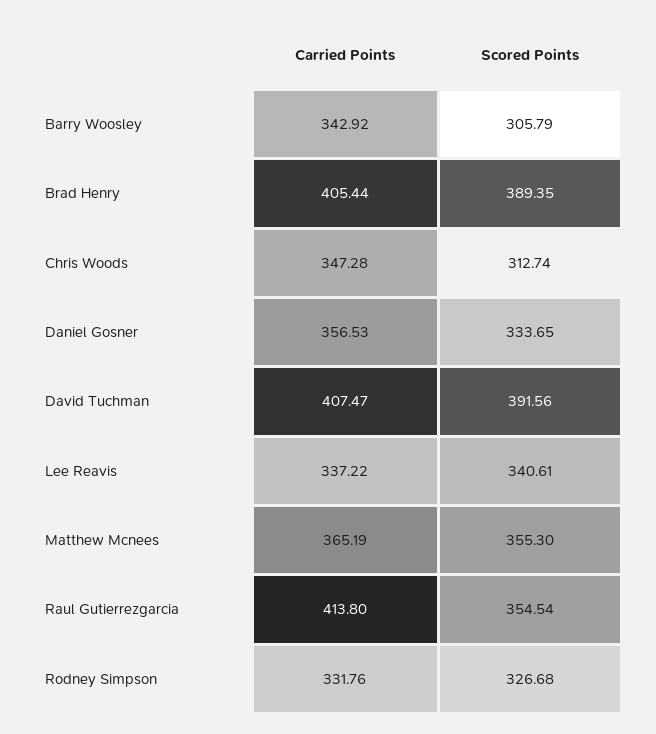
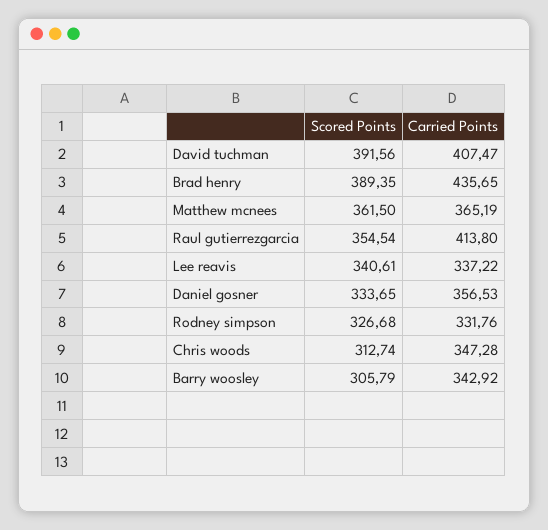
  {
    "Carried Points": {
      "Barry Woosley": 342.92,
-     "Brad Henry": 405.44,
+     "Brad Henry": 435.65,
      "Chris Woods": 347.28,
      "Daniel Gosner": 356.53,
      "David Tuchman": 407.47,
      "Lee Reavis": 337.22,
      "Matthew Mcnees": 365.19,
      "Raul Gutierrezgarcia": 413.8,
      "Rodney Simpson": 331.76
    },
    "Scored Points": {
      "Barry Woosley": 305.79,
      "Brad Henry": 389.35,
      "Chris Woods": 312.74,
      "Daniel Gosner": 333.65,
      "David Tuchman": 391.56,
      "Lee Reavis": 340.61,
-     "Matthew Mcnees": 355.3,
+     "Matthew Mcnees": 361.5,
      "Raul Gutierrezgarcia": 354.54,
      "Rodney Simpson": 326.68
    }
  }

